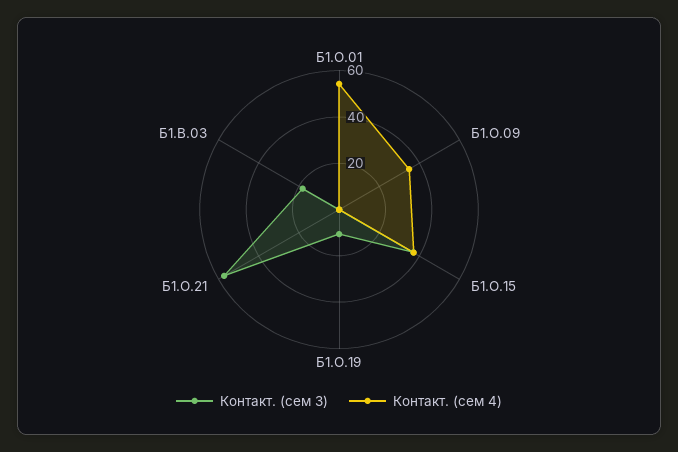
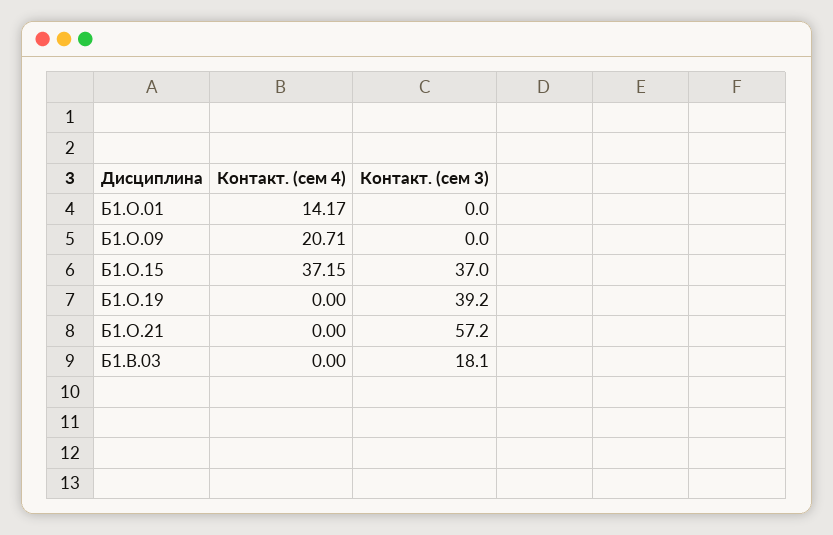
  {
    "Контакт. (сем 3)": {
      "Б1.О.01": 0,
      "Б1.О.09": 0,
      "Б1.О.15": 37,
-     "Б1.О.19": 10,
+     "Б1.О.19": 39.2,
      "Б1.О.21": 57.2,
      "Б1.В.03": 18.1
    },
    "Контакт. (сем 4)": {
-     "Б1.О.01": 55,
+     "Б1.О.01": 14.17,
-     "Б1.О.09": 35,
+     "Б1.О.09": 20.71,
      "Б1.О.15": 37.15,
      "Б1.О.19": 0,
      "Б1.О.21": 0,
      "Б1.В.03": 0
    }
  }

